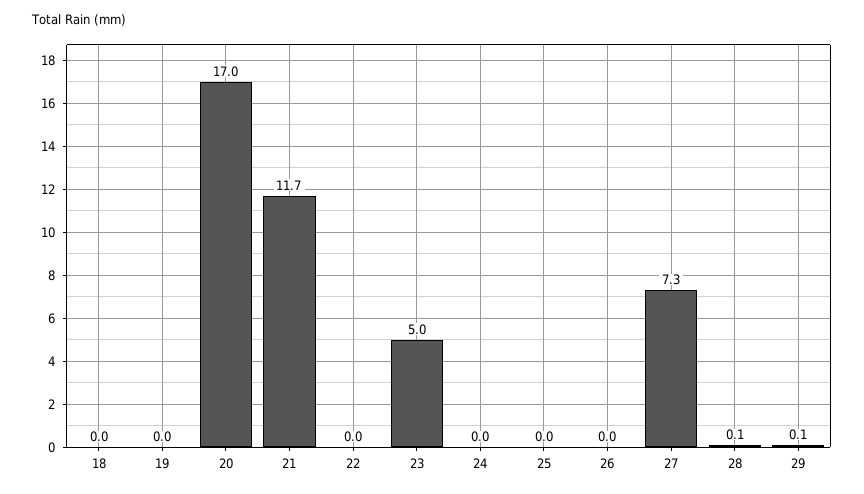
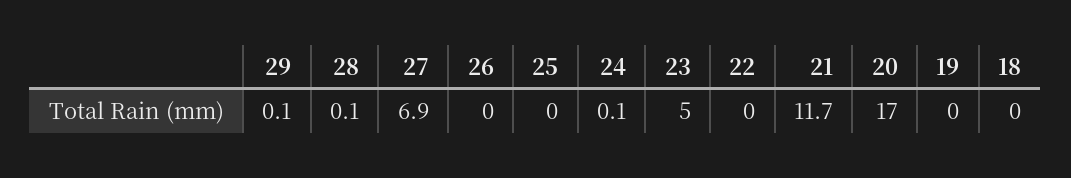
  {
    "18": 0,
    "19": 0,
    "20": 17,
    "21": 11.7,
    "22": 0,
    "23": 5,
-   "24": 0,
+   "24": 0.1,
    "25": 0,
    "26": 0,
-   "27": 7.3,
+   "27": 6.9,
    "28": 0.1,
    "29": 0.1
  }

